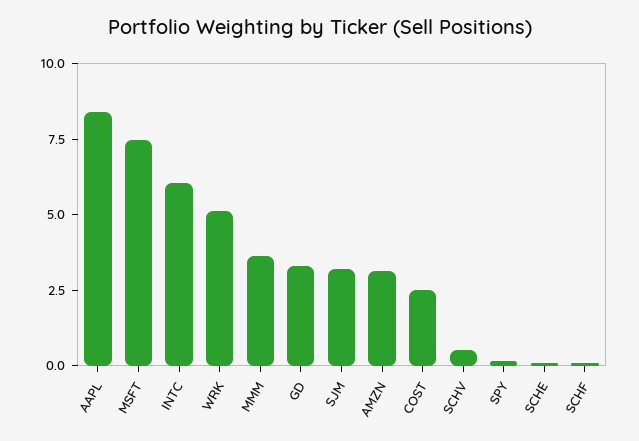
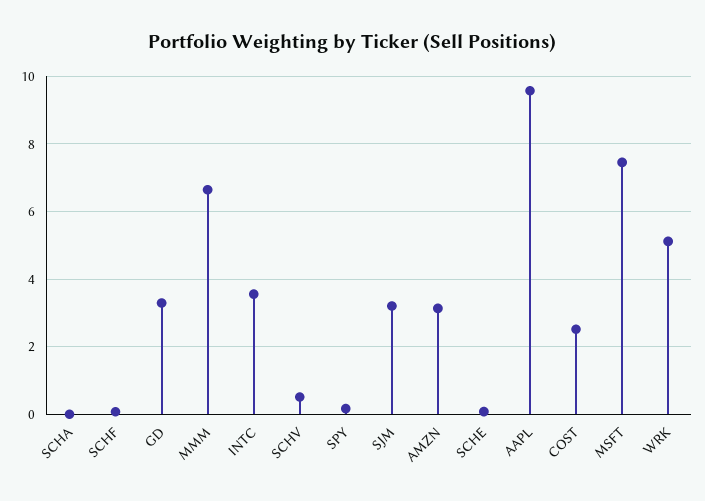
  {
-   "AAPL": 8.5,
+   "AAPL": 9.6,
    "MSFT": 7.4,
-   "INTC": 6,
+   "INTC": 3.6,
    "WRK": 5.2,
-   "MMM": 3.5,
+   "MMM": 6.6,
    "GD": 3.2,
    "SJM": 3.2,
    "AMZN": 3.2,
    "COST": 2.6,
    "SCHV": 0.6,
    "SPY": 0.2,
    "SCHE": 0,
-   "SCHF": 0
+   "SCHF": 0,
+   "SCHA": 0
  }

